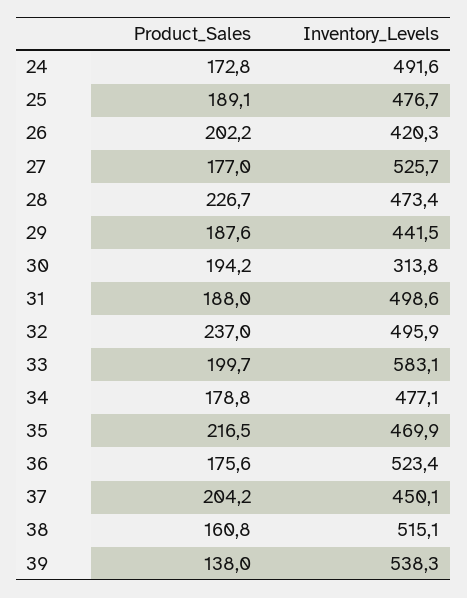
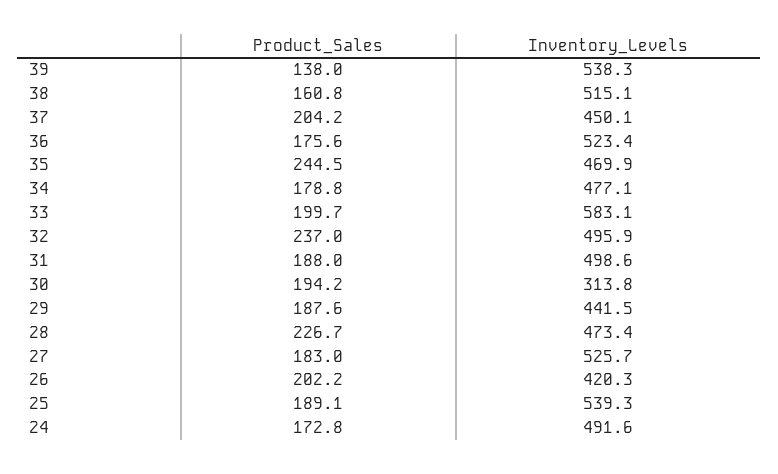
  {
    "Product_Sales": {
      "24": 172.8,
      "25": 189.1,
      "26": 202.2,
-     "27": 177,
+     "27": 183,
      "28": 226.7,
      "29": 187.6,
      "30": 194.2,
      "31": 188,
      "32": 237,
      "33": 199.7,
      "34": 178.8,
-     "35": 216.5,
+     "35": 244.5,
      "36": 175.6,
      "37": 204.2,
      "38": 160.8,
      "39": 138
    },
    "Inventory_Levels": {
      "24": 491.6,
-     "25": 476.7,
+     "25": 539.3,
      "26": 420.3,
      "27": 525.7,
      "28": 473.4,
      "29": 441.5,
      "30": 313.8,
      "31": 498.6,
      "32": 495.9,
      "33": 583.1,
      "34": 477.1,
      "35": 469.9,
      "36": 523.4,
      "37": 450.1,
      "38": 515.1,
      "39": 538.3
    }
  }

